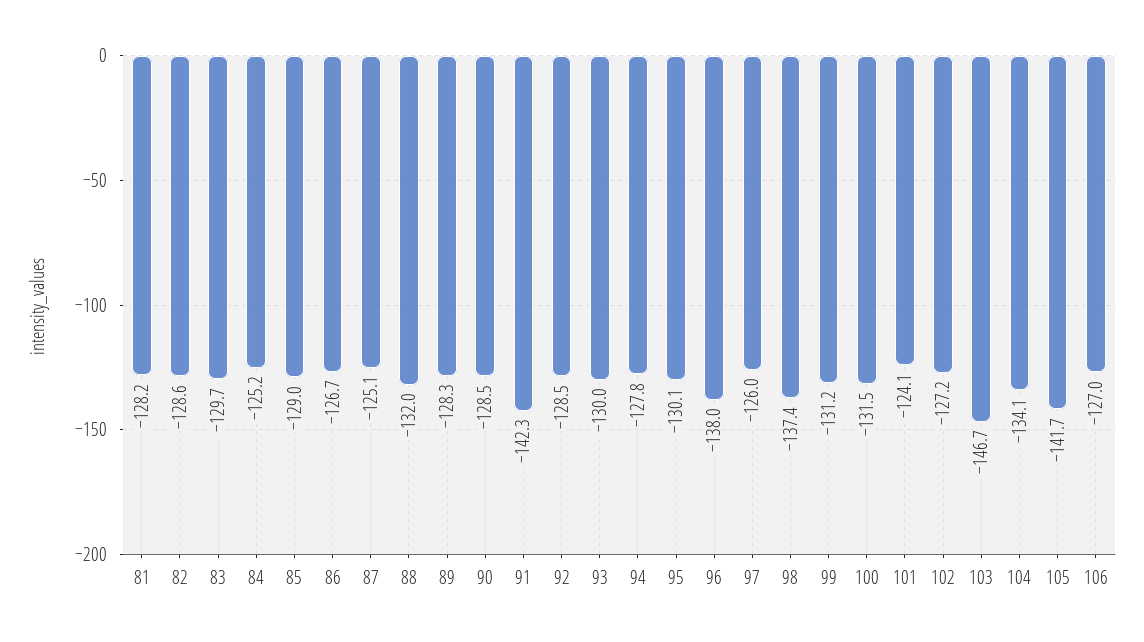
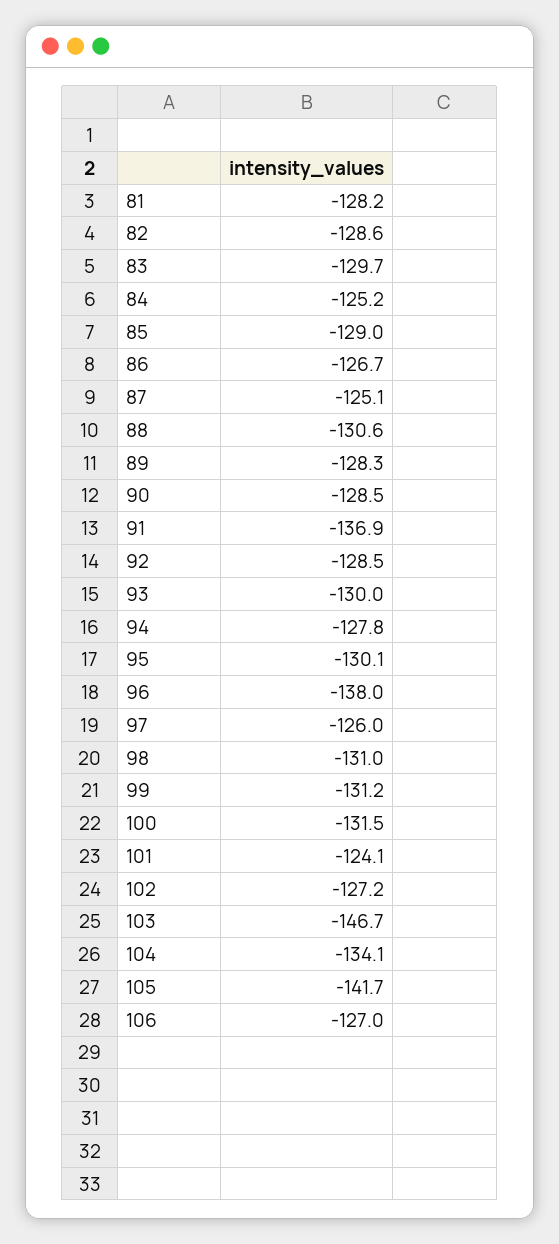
  {
    "81": -128.2,
    "82": -128.6,
    "83": -129.7,
    "84": -125.2,
    "85": -129,
    "86": -126.7,
    "87": -125.1,
-   "88": -132,
+   "88": -130.6,
    "89": -128.3,
    "90": -128.5,
-   "91": -142.3,
+   "91": -136.9,
    "92": -128.5,
    "93": -130,
    "94": -127.8,
    "95": -130.1,
    "96": -138,
    "97": -126,
-   "98": -137.4,
+   "98": -131,
    "99": -131.2,
    "100": -131.5,
    "101": -124.1,
    "102": -127.2,
    "103": -146.7,
    "104": -134.1,
    "105": -141.7,
    "106": -127
  }

